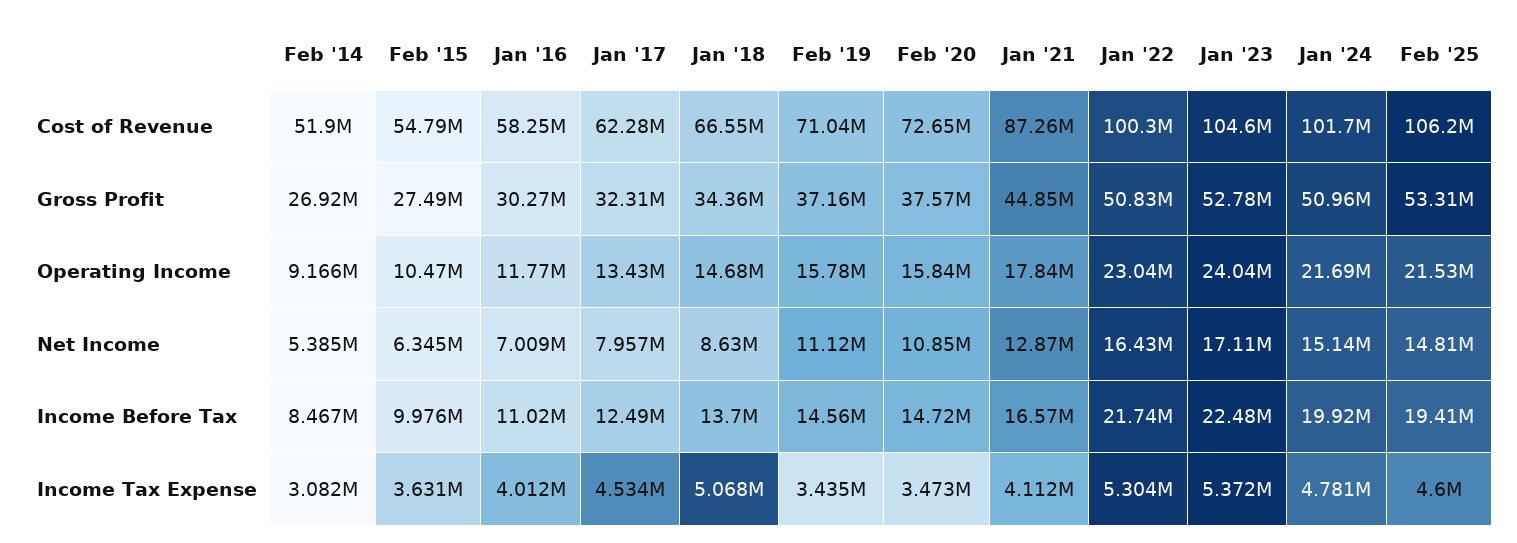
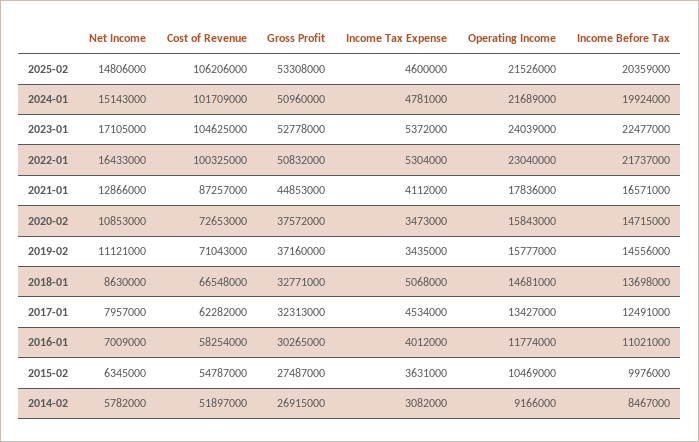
  {
    "Feb '14": {
      "Cost of Revenue": 51897000,
      "Gross Profit": 26915000,
      "Operating Income": 9166000,
-     "Net Income": 5385000,
+     "Net Income": 5782000,
      "Income Before Tax": 8467000,
      "Income Tax Expense": 3082000
    },
    "Feb '15": {
      "Cost of Revenue": 54787000,
      "Gross Profit": 27487000,
      "Operating Income": 10469000,
      "Net Income": 6345000,
      "Income Before Tax": 9976000,
      "Income Tax Expense": 3631000
    },
    "Jan '16": {
      "Cost of Revenue": 58254000,
      "Gross Profit": 30265000,
      "Operating Income": 11774000,
      "Net Income": 7009000,
      "Income Before Tax": 11021000,
      "Income Tax Expense": 4012000
    },
    "Jan '17": {
      "Cost of Revenue": 62282000,
      "Gross Profit": 32313000,
      "Operating Income": 13427000,
      "Net Income": 7957000,
      "Income Before Tax": 12491000,
      "Income Tax Expense": 4534000
    },
    "Jan '18": {
      "Cost of Revenue": 66548000,
-     "Gross Profit": 34360000,
+     "Gross Profit": 32771000,
      "Operating Income": 14681000,
      "Net Income": 8630000,
      "Income Before Tax": 13698000,
      "Income Tax Expense": 5068000
    },
    "Feb '19": {
      "Cost of Revenue": 71043000,
      "Gross Profit": 37160000,
      "Operating Income": 15777000,
      "Net Income": 11121000,
      "Income Before Tax": 14556000,
      "Income Tax Expense": 3435000
    },
    "Feb '20": {
      "Cost of Revenue": 72653000,
      "Gross Profit": 37572000,
      "Operating Income": 15843000,
      "Net Income": 10853000,
      "Income Before Tax": 14715000,
      "Income Tax Expense": 3473000
    },
    "Jan '21": {
      "Cost of Revenue": 87257000,
      "Gross Profit": 44853000,
      "Operating Income": 17836000,
      "Net Income": 12866000,
      "Income Before Tax": 16571000,
      "Income Tax Expense": 4112000
    },
    "Jan '22": {
      "Cost of Revenue": 100325000,
      "Gross Profit": 50832000,
      "Operating Income": 23040000,
      "Net Income": 16433000,
      "Income Before Tax": 21737000,
      "Income Tax Expense": 5304000
    },
    "Jan '23": {
      "Cost of Revenue": 104625000,
      "Gross Profit": 52778000,
      "Operating Income": 24039000,
      "Net Income": 17105000,
      "Income Before Tax": 22477000,
      "Income Tax Expense": 5372000
    },
    "Jan '24": {
      "Cost of Revenue": 101709000,
      "Gross Profit": 50960000,
      "Operating Income": 21689000,
      "Net Income": 15143000,
      "Income Before Tax": 19924000,
      "Income Tax Expense": 4781000
    },
    "Feb '25": {
      "Cost of Revenue": 106206000,
      "Gross Profit": 53308000,
      "Operating Income": 21526000,
      "Net Income": 14806000,
-     "Income Before Tax": 19410000,
+     "Income Before Tax": 20359000,
      "Income Tax Expense": 4600000
    }
  }

